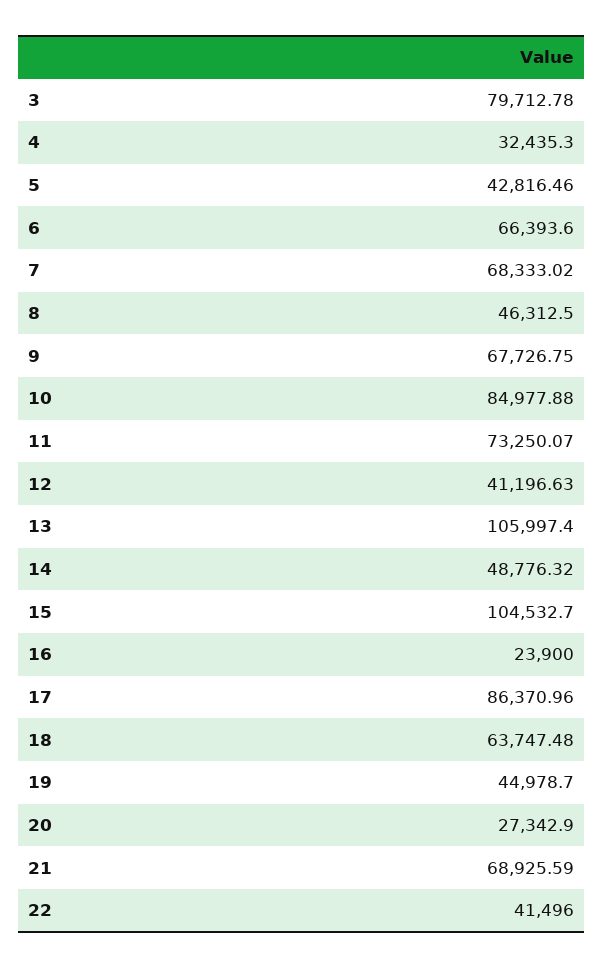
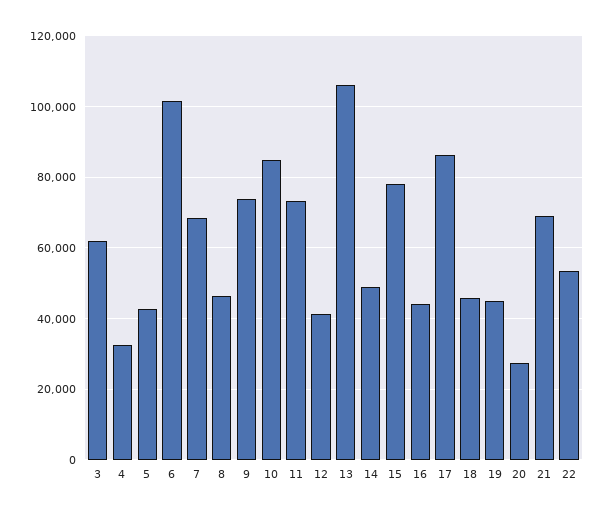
  {
-   "3": 79712.78,
+   "3": 62000,
    "4": 32435.3,
    "5": 42816.46,
-   "6": 66393.6,
+   "6": 102000,
    "7": 68333.02,
    "8": 46312.5,
-   "9": 67726.75,
+   "9": 74000,
    "10": 84977.88,
    "11": 73250.07,
    "12": 41196.63,
    "13": 105997.4,
    "14": 48776.32,
-   "15": 104532.7,
+   "15": 78000,
-   "16": 23900,
+   "16": 44000,
    "17": 86370.96,
-   "18": 63747.48,
+   "18": 46000,
    "19": 44978.7,
    "20": 27342.9,
    "21": 68925.59,
-   "22": 41496
+   "22": 54000
  }

